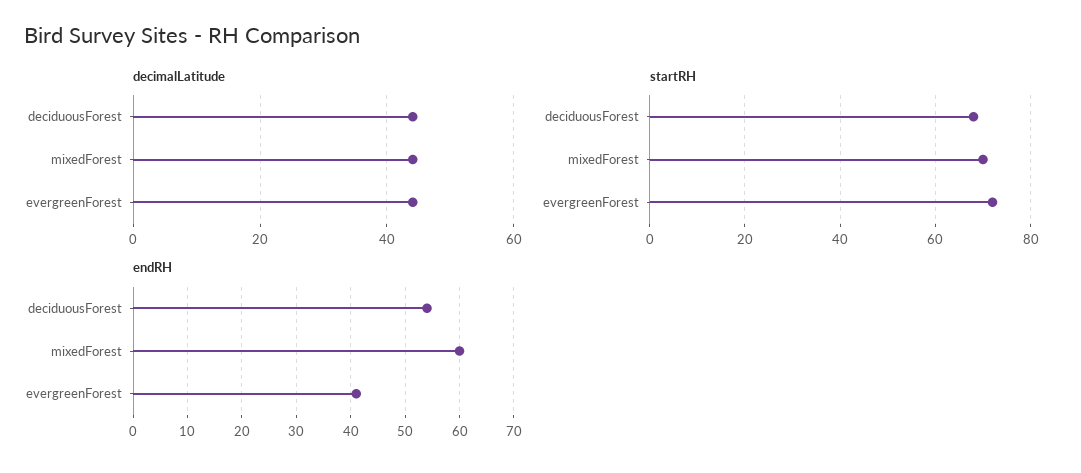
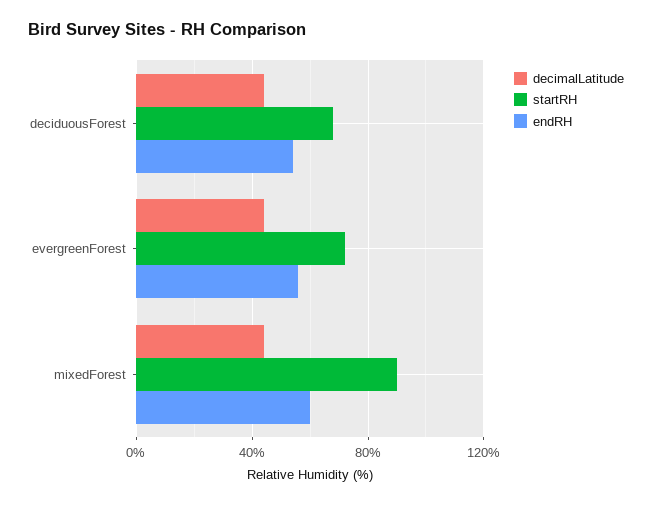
  {
    "decimalLatitude": {
      "deciduousForest": 44,
      "mixedForest": 44,
      "evergreenForest": 44
    },
    "startRH": {
      "deciduousForest": 70,
-     "mixedForest": 70,
+     "mixedForest": 90,
      "evergreenForest": 70
    },
    "endRH": {
      "deciduousForest": 55,
      "mixedForest": 60,
-     "evergreenForest": 40
+     "evergreenForest": 55
    }
  }

